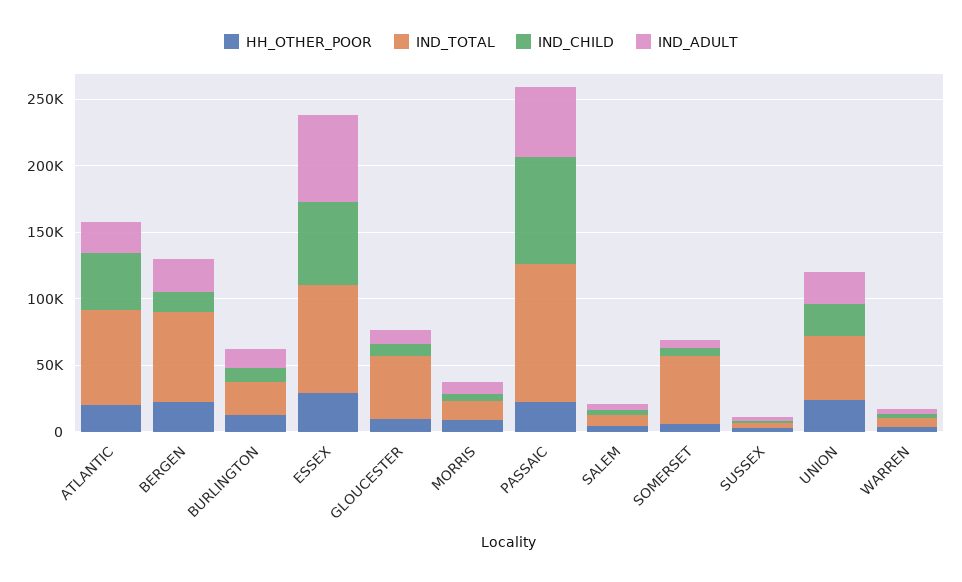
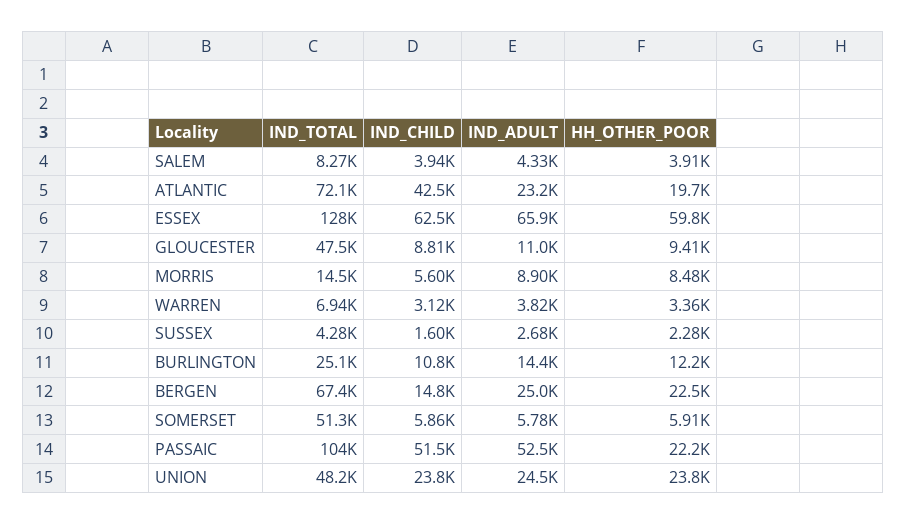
  {
    "HH_OTHER_POOR": {
      "ATLANTIC": 19700,
      "BERGEN": 22500,
      "BURLINGTON": 12200,
-     "ESSEX": 30000,
+     "ESSEX": 59800,
      "GLOUCESTER": 9410,
      "MORRIS": 8480,
      "PASSAIC": 22200,
      "SALEM": 3910,
      "SOMERSET": 5910,
      "SUSSEX": 2280,
      "UNION": 23800,
      "WARREN": 3360
    },
    "IND_TOTAL": {
      "ATLANTIC": 72100,
      "BERGEN": 67400,
      "BURLINGTON": 25100,
-     "ESSEX": 80000,
+     "ESSEX": 128000,
      "GLOUCESTER": 47500,
      "MORRIS": 14500,
      "PASSAIC": 104000,
      "SALEM": 8270,
      "SOMERSET": 51300,
      "SUSSEX": 4280,
      "UNION": 48200,
      "WARREN": 6940
    },
    "IND_CHILD": {
      "ATLANTIC": 42500,
      "BERGEN": 14800,
      "BURLINGTON": 10800,
      "ESSEX": 62500,
      "GLOUCESTER": 8810,
      "MORRIS": 5600,
-     "PASSAIC": 80000,
+     "PASSAIC": 51500,
      "SALEM": 3940,
      "SOMERSET": 5860,
      "SUSSEX": 1600,
      "UNION": 23800,
      "WARREN": 3120
    },
    "IND_ADULT": {
      "ATLANTIC": 23200,
      "BERGEN": 25000,
      "BURLINGTON": 14400,
      "ESSEX": 65900,
      "GLOUCESTER": 11000,
      "MORRIS": 8900,
      "PASSAIC": 52500,
      "SALEM": 4330,
      "SOMERSET": 5780,
      "SUSSEX": 2680,
      "UNION": 24500,
      "WARREN": 3820
    }
  }

